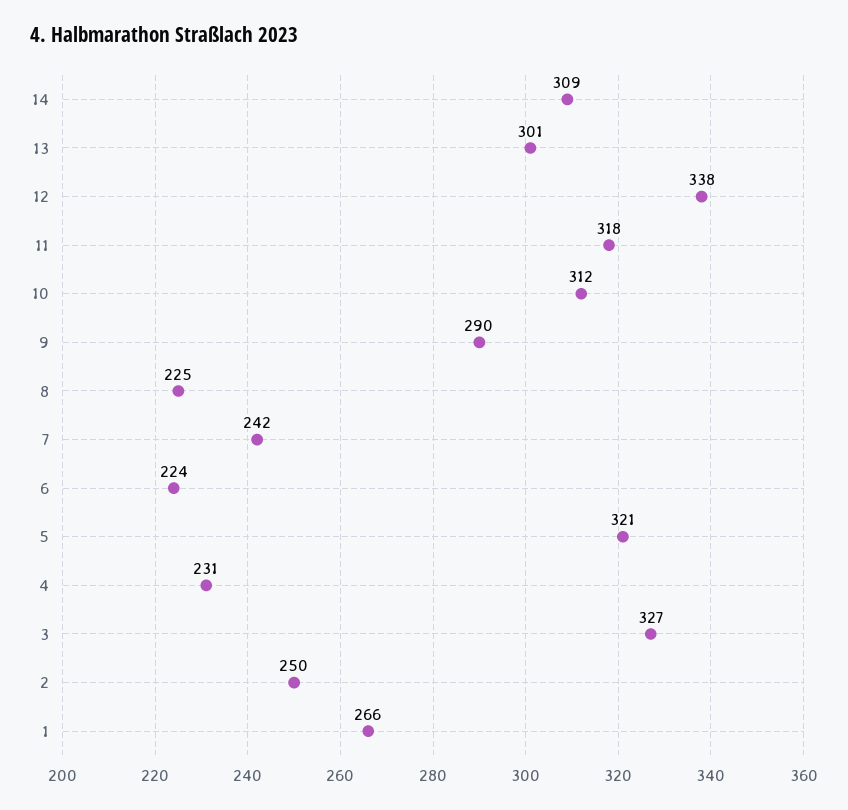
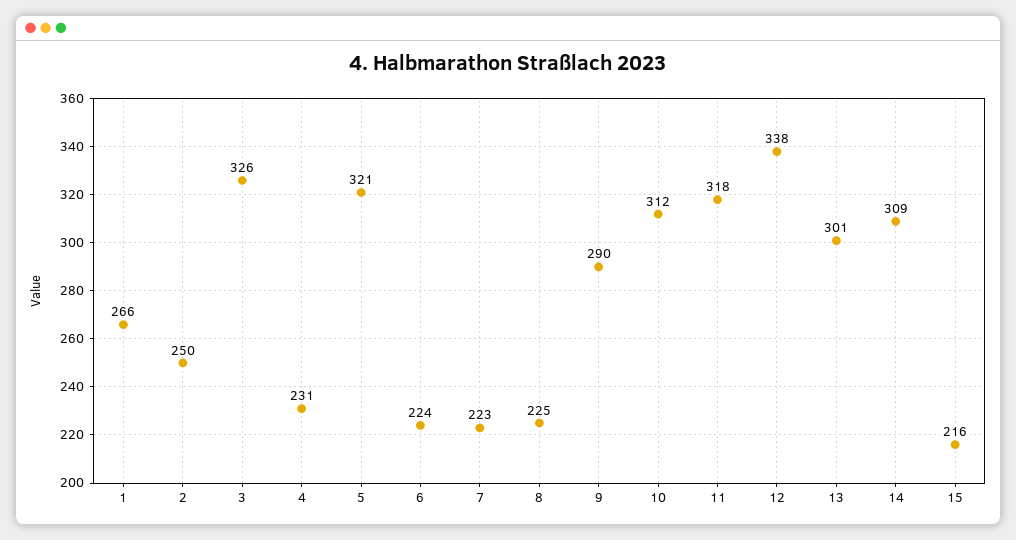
  {
    "14": 309,
    "13": 301,
    "12": 338,
    "11": 318,
    "10": 312,
    "9": 290,
    "8": 225,
-   "7": 242,
+   "7": 223,
    "6": 224,
    "5": 321,
    "4": 231,
-   "3": 327,
+   "3": 326,
    "2": 250,
-   "1": 266
+   "1": 266,
+   "15": 216
  }

